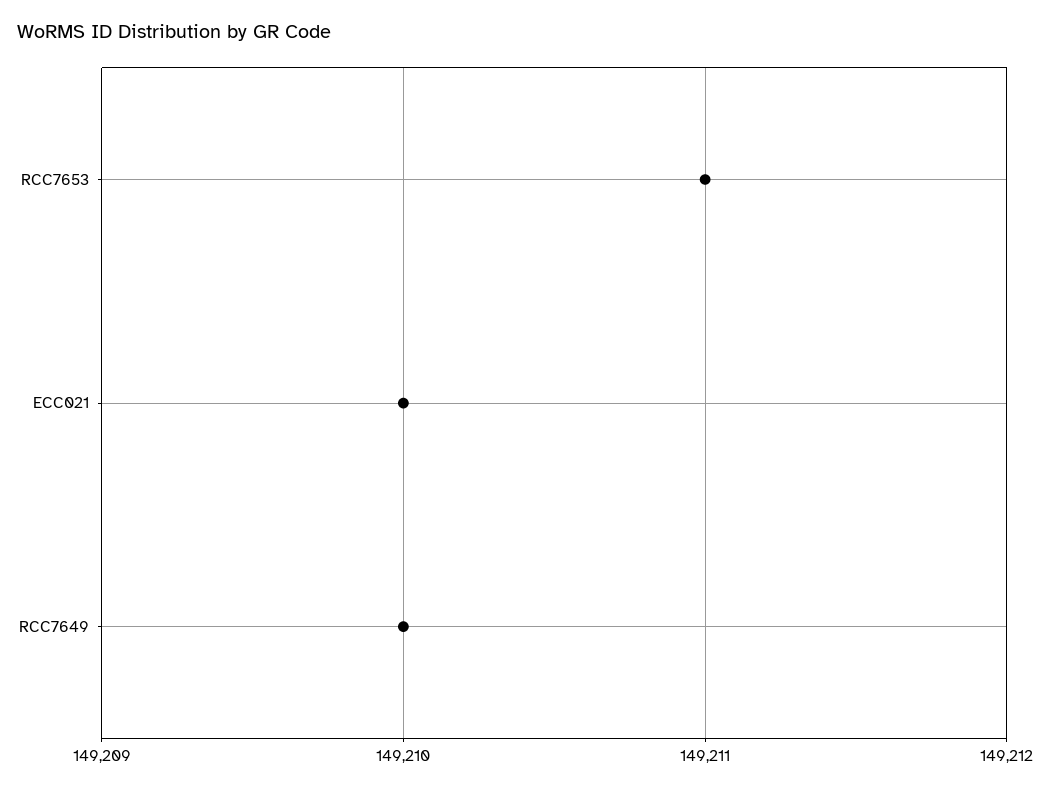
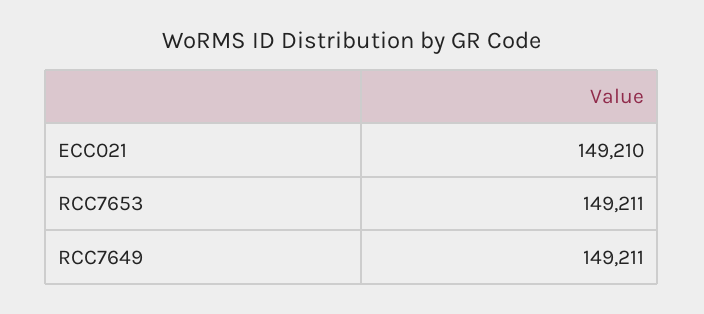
  {
    "RCC7653": 149211,
    "ECC021": 149210,
-   "RCC7649": 149210
+   "RCC7649": 149211
  }

